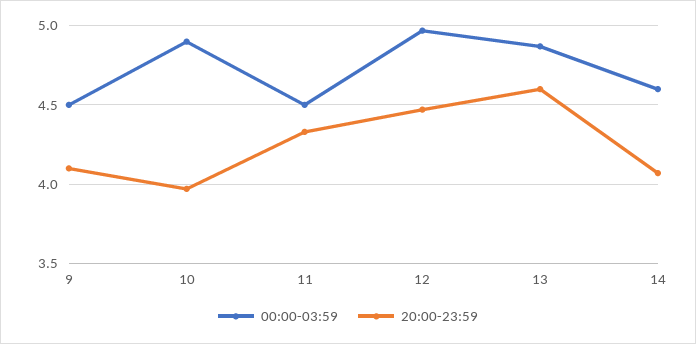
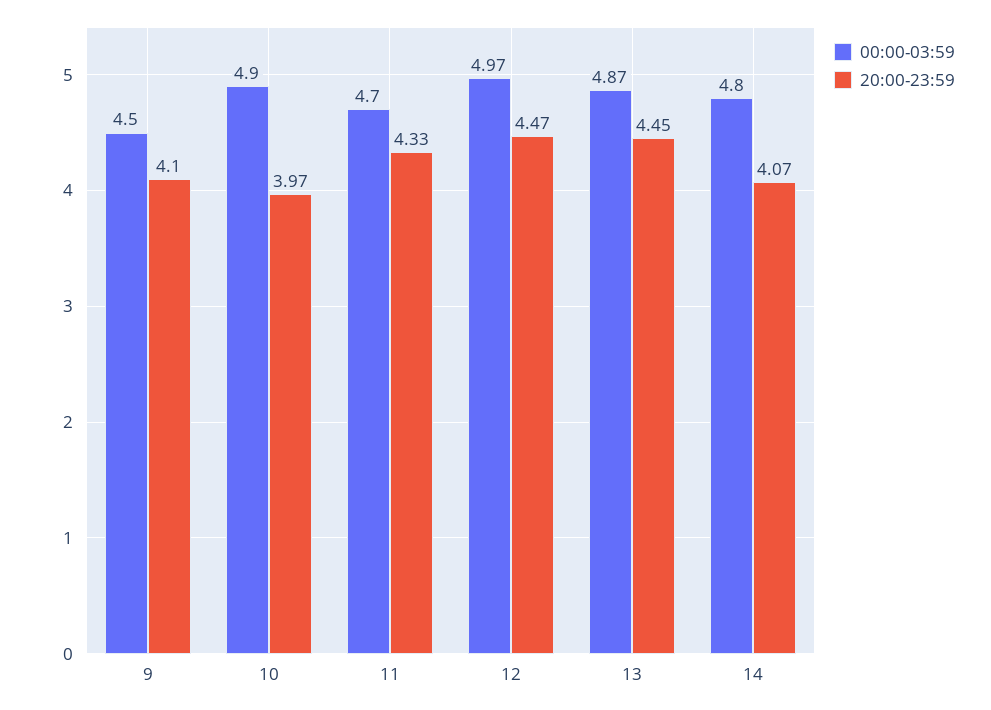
  {
    "00:00-03:59": {
      "9": 4.5,
      "10": 4.9,
-     "11": 4.5,
+     "11": 4.7,
      "12": 4.97,
      "13": 4.87,
-     "14": 4.6
+     "14": 4.8
    },
    "20:00-23:59": {
      "9": 4.1,
      "10": 3.97,
      "11": 4.33,
      "12": 4.47,
-     "13": 4.6,
+     "13": 4.45,
      "14": 4.07
    }
  }

